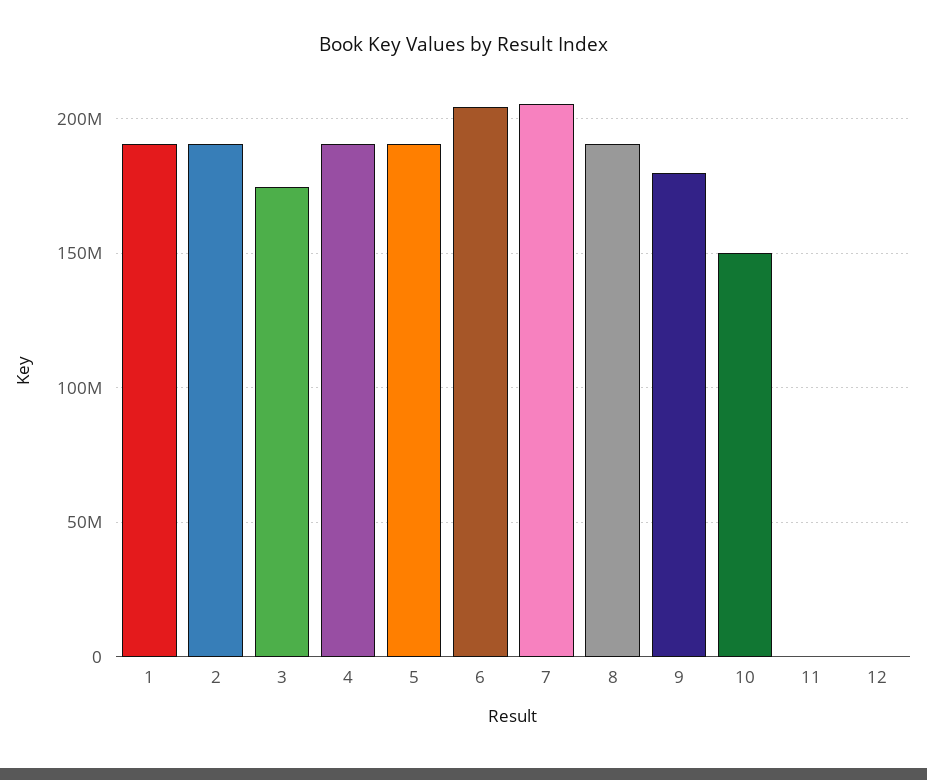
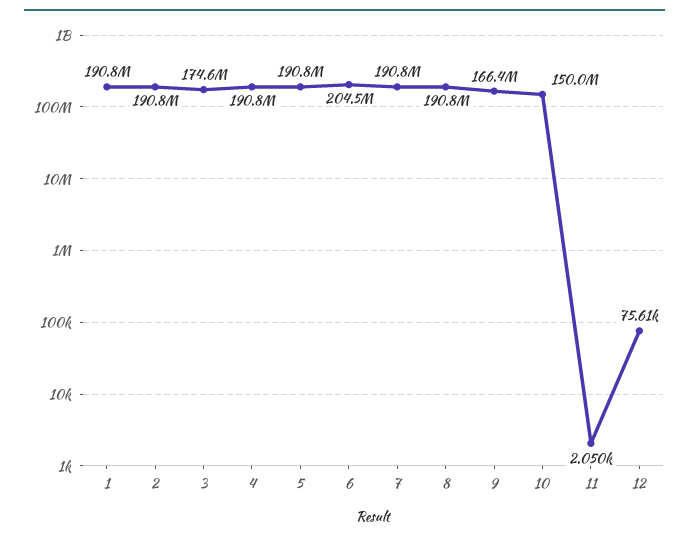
  {
    "1": 190800000,
    "2": 190800000,
    "3": 174600000,
    "4": 190800000,
    "5": 190800000,
    "6": 204500000,
-   "7": 205000000,
+   "7": 190800000,
    "8": 190800000,
-   "9": 180000000,
+   "9": 166400000,
    "10": 150000000,
    "11": 2050,
    "12": 75610
  }

